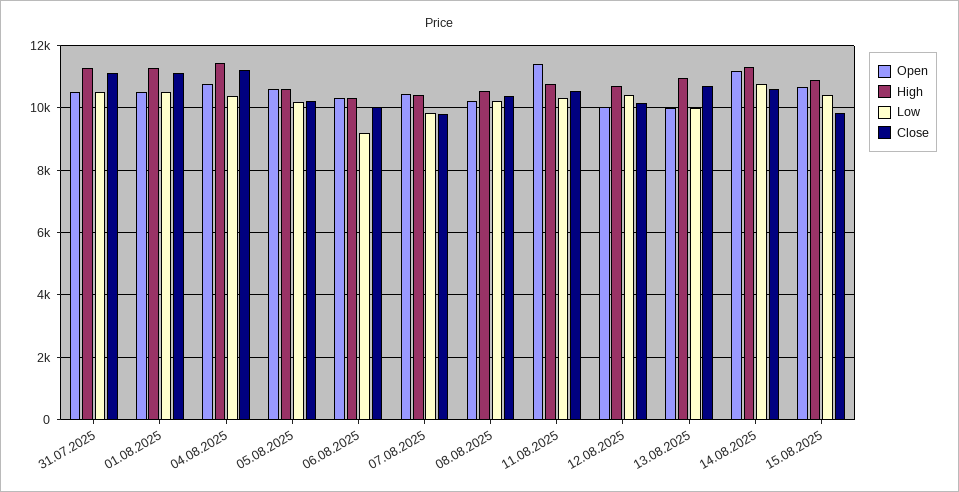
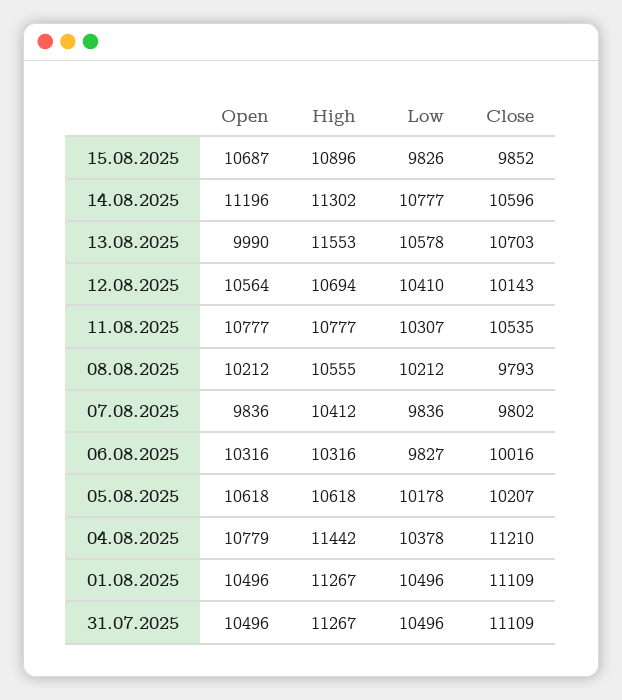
  {
    "Open": {
      "31.07.2025": 10496,
      "01.08.2025": 10496,
      "04.08.2025": 10779,
      "05.08.2025": 10618,
      "06.08.2025": 10316,
-     "07.08.2025": 10400,
+     "07.08.2025": 9836,
      "08.08.2025": 10212,
-     "11.08.2025": 11400,
+     "11.08.2025": 10777,
-     "12.08.2025": 10000,
+     "12.08.2025": 10564,
      "13.08.2025": 9990,
      "14.08.2025": 11196,
      "15.08.2025": 10687
    },
    "High": {
      "31.07.2025": 11267,
      "01.08.2025": 11267,
      "04.08.2025": 11442,
      "05.08.2025": 10618,
      "06.08.2025": 10316,
      "07.08.2025": 10412,
      "08.08.2025": 10555,
      "11.08.2025": 10777,
      "12.08.2025": 10694,
-     "13.08.2025": 11000,
+     "13.08.2025": 11553,
      "14.08.2025": 11302,
      "15.08.2025": 10896
    },
    "Low": {
      "31.07.2025": 10496,
      "01.08.2025": 10496,
      "04.08.2025": 10378,
      "05.08.2025": 10178,
-     "06.08.2025": 9200,
+     "06.08.2025": 9827,
      "07.08.2025": 9836,
      "08.08.2025": 10212,
      "11.08.2025": 10307,
      "12.08.2025": 10410,
-     "13.08.2025": 10000,
+     "13.08.2025": 10578,
      "14.08.2025": 10777,
-     "15.08.2025": 10400
+     "15.08.2025": 9826
    },
    "Close": {
      "31.07.2025": 11109,
      "01.08.2025": 11109,
      "04.08.2025": 11210,
      "05.08.2025": 10207,
      "06.08.2025": 10016,
      "07.08.2025": 9802,
-     "08.08.2025": 10400,
+     "08.08.2025": 9793,
      "11.08.2025": 10535,
      "12.08.2025": 10143,
      "13.08.2025": 10703,
      "14.08.2025": 10596,
      "15.08.2025": 9852
    }
  }

